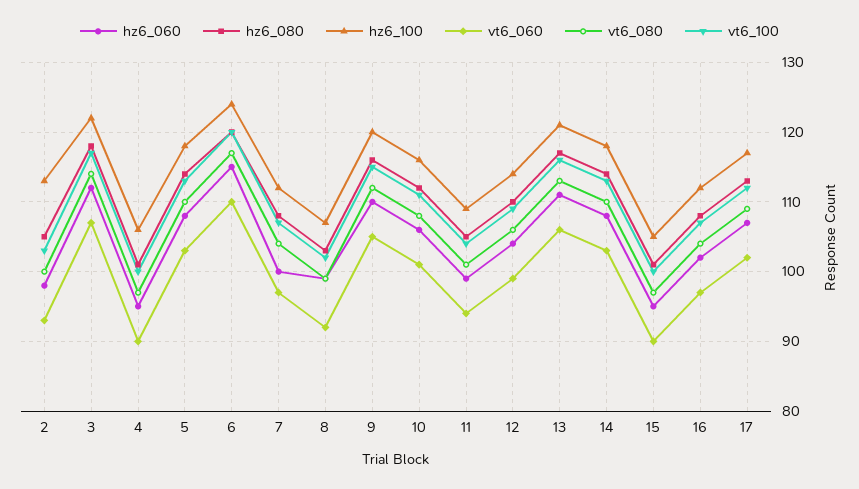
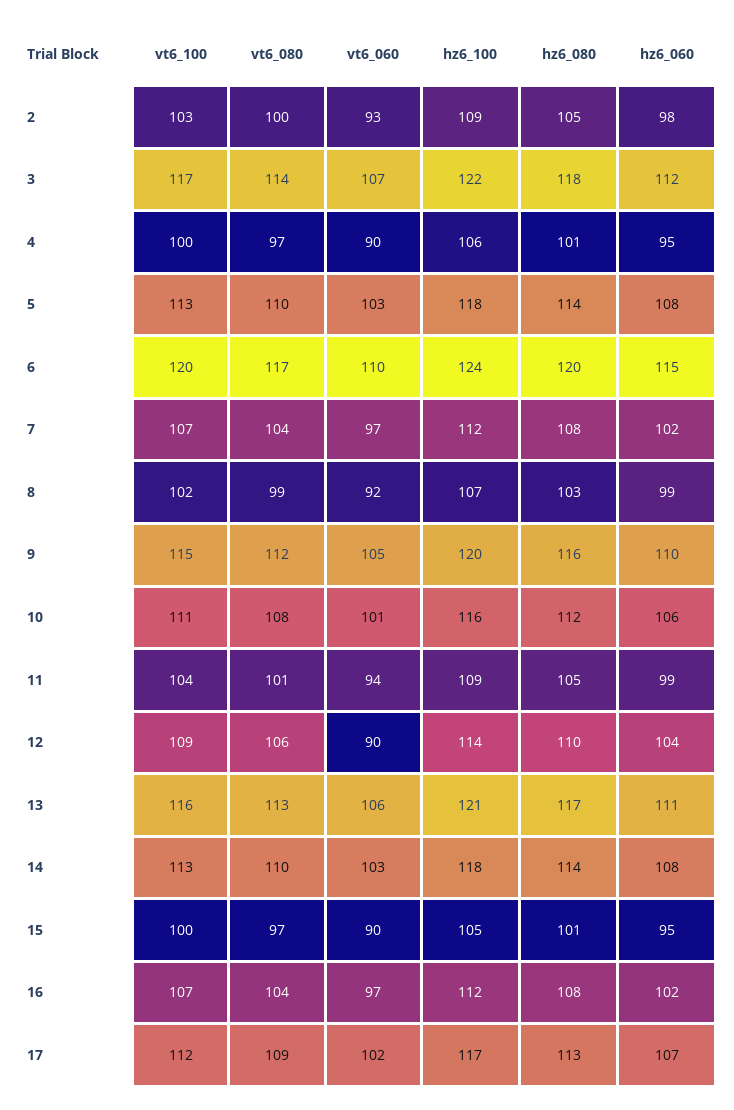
  {
    "hz6_060": {
      "2": 98,
      "3": 112,
      "4": 95,
      "5": 108,
      "6": 115,
-     "7": 100,
+     "7": 102,
      "8": 99,
      "9": 110,
      "10": 106,
      "11": 99,
      "12": 104,
      "13": 111,
      "14": 108,
      "15": 95,
      "16": 102,
      "17": 107
    },
    "hz6_080": {
      "2": 105,
      "3": 118,
      "4": 101,
      "5": 114,
      "6": 120,
      "7": 108,
      "8": 103,
      "9": 116,
      "10": 112,
      "11": 105,
      "12": 110,
      "13": 117,
      "14": 114,
      "15": 101,
      "16": 108,
      "17": 113
    },
    "hz6_100": {
-     "2": 113,
+     "2": 109,
      "3": 122,
      "4": 106,
      "5": 118,
      "6": 124,
      "7": 112,
      "8": 107,
      "9": 120,
      "10": 116,
      "11": 109,
      "12": 114,
      "13": 121,
      "14": 118,
      "15": 105,
      "16": 112,
      "17": 117
    },
    "vt6_060": {
      "2": 93,
      "3": 107,
      "4": 90,
      "5": 103,
      "6": 110,
      "7": 97,
      "8": 92,
      "9": 105,
      "10": 101,
      "11": 94,
-     "12": 99,
+     "12": 90,
      "13": 106,
      "14": 103,
      "15": 90,
      "16": 97,
      "17": 102
    },
    "vt6_080": {
      "2": 100,
      "3": 114,
      "4": 97,
      "5": 110,
      "6": 117,
      "7": 104,
      "8": 99,
      "9": 112,
      "10": 108,
      "11": 101,
      "12": 106,
      "13": 113,
      "14": 110,
      "15": 97,
      "16": 104,
      "17": 109
    },
    "vt6_100": {
      "2": 103,
      "3": 117,
      "4": 100,
      "5": 113,
      "6": 120,
      "7": 107,
      "8": 102,
      "9": 115,
      "10": 111,
      "11": 104,
      "12": 109,
      "13": 116,
      "14": 113,
      "15": 100,
      "16": 107,
      "17": 112
    }
  }

